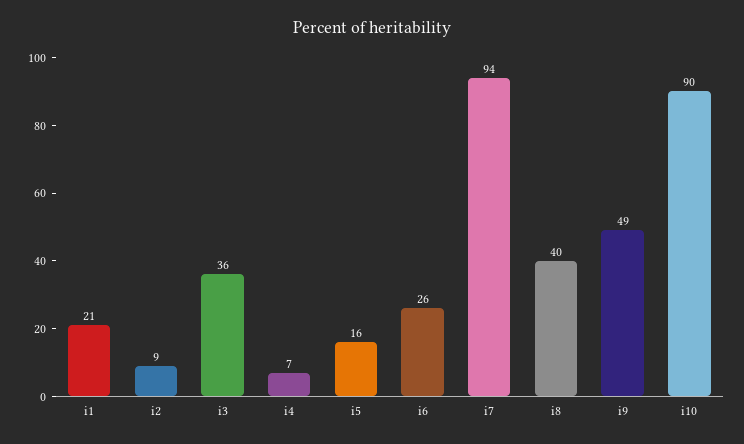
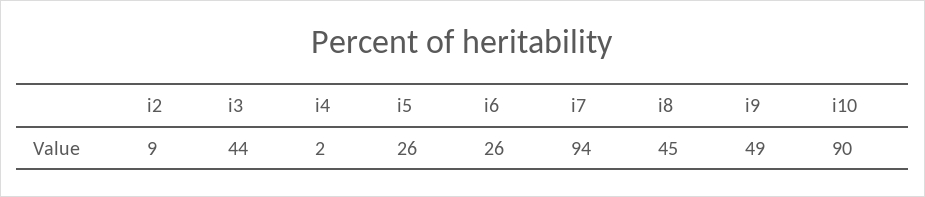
  {
-   "i1": 21,
    "i2": 9,
-   "i3": 36,
+   "i3": 44,
-   "i4": 7,
+   "i4": 2,
-   "i5": 16,
+   "i5": 26,
    "i6": 26,
    "i7": 94,
-   "i8": 40,
+   "i8": 45,
    "i9": 49,
    "i10": 90
  }

